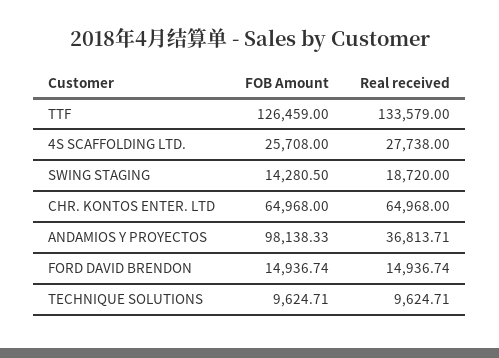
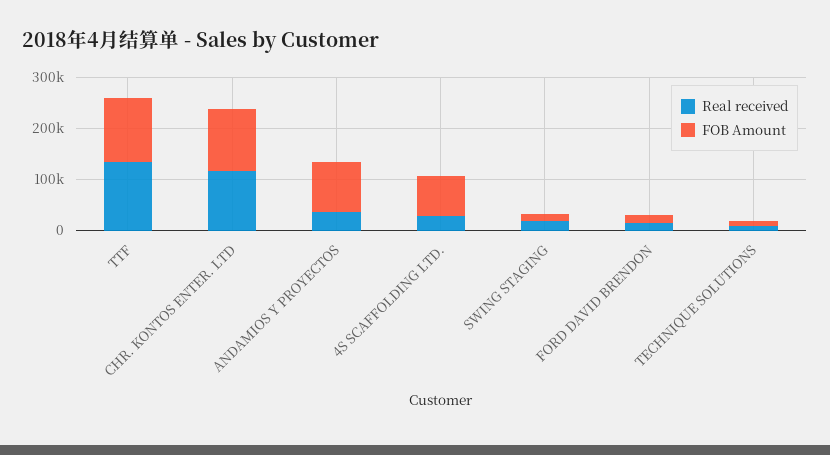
  {
    "FOB Amount": {
      "TTF": 126459,
-     "4S SCAFFOLDING LTD.": 25708,
+     "4S SCAFFOLDING LTD.": 80000,
      "SWING STAGING": 14280.5,
-     "CHR. KONTOS ENTER. LTD": 64968,
+     "CHR. KONTOS ENTER. LTD": 120000,
      "ANDAMIOS Y PROYECTOS": 98138.33,
      "FORD DAVID BRENDON": 14936.74,
      "TECHNIQUE SOLUTIONS": 9624.71
    },
    "Real received": {
      "TTF": 133579,
      "4S SCAFFOLDING LTD.": 27738,
      "SWING STAGING": 18720,
-     "CHR. KONTOS ENTER. LTD": 64968,
+     "CHR. KONTOS ENTER. LTD": 120000,
      "ANDAMIOS Y PROYECTOS": 36813.71,
      "FORD DAVID BRENDON": 14936.74,
      "TECHNIQUE SOLUTIONS": 9624.71
    }
  }

